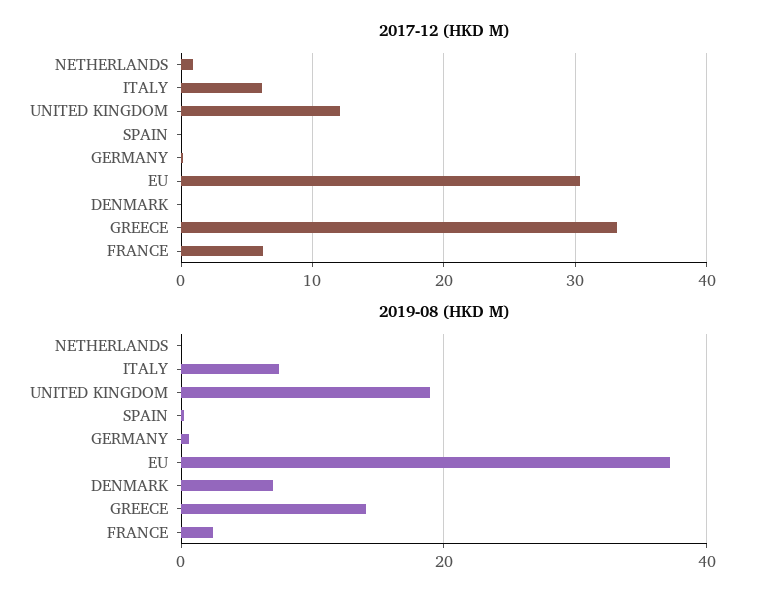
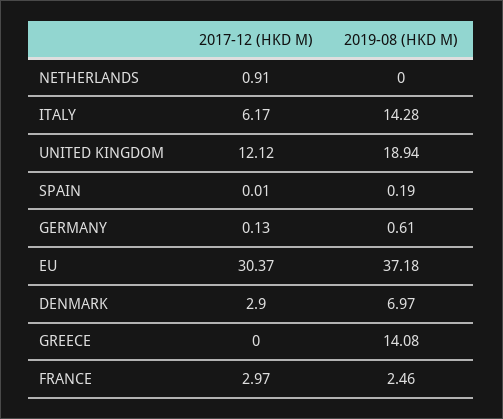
  {
    "2017-12 (HKD M)": {
      "NETHERLANDS": 0.91,
      "ITALY": 6.17,
      "UNITED KINGDOM": 12.12,
      "SPAIN": 0.01,
      "GERMANY": 0.13,
      "EU": 30.37,
-     "DENMARK": 0,
+     "DENMARK": 2.9,
-     "GREECE": 33,
+     "GREECE": 0,
-     "FRANCE": 6
+     "FRANCE": 2.97
    },
    "2019-08 (HKD M)": {
      "NETHERLANDS": 0,
-     "ITALY": 8,
+     "ITALY": 14.28,
      "UNITED KINGDOM": 18.94,
      "SPAIN": 0.19,
      "GERMANY": 0.61,
      "EU": 37.18,
      "DENMARK": 6.97,
      "GREECE": 14.08,
      "FRANCE": 2.46
    }
  }

